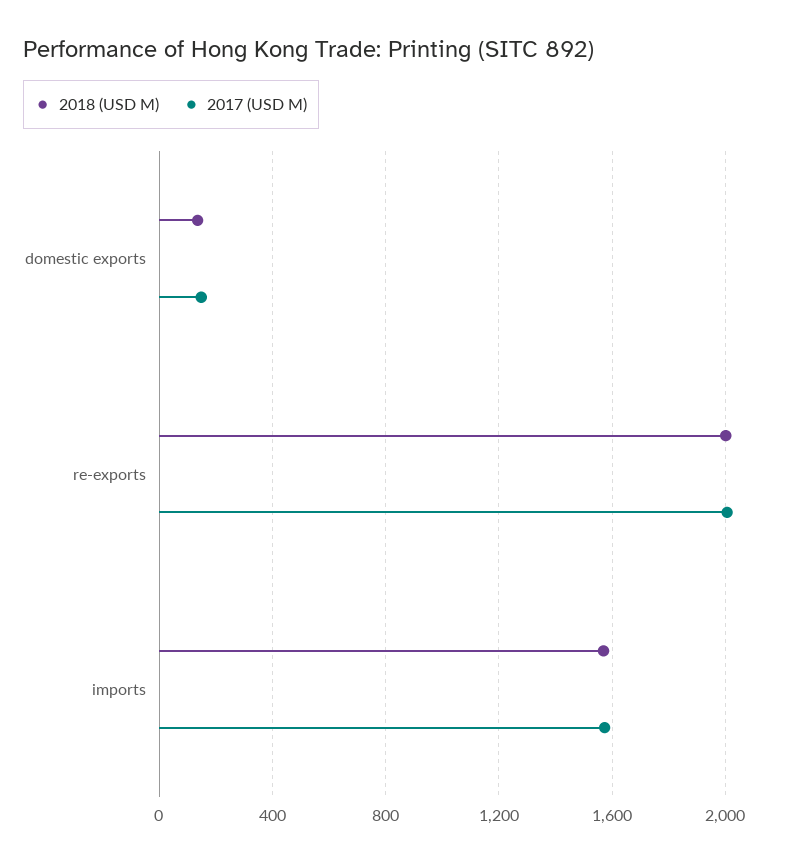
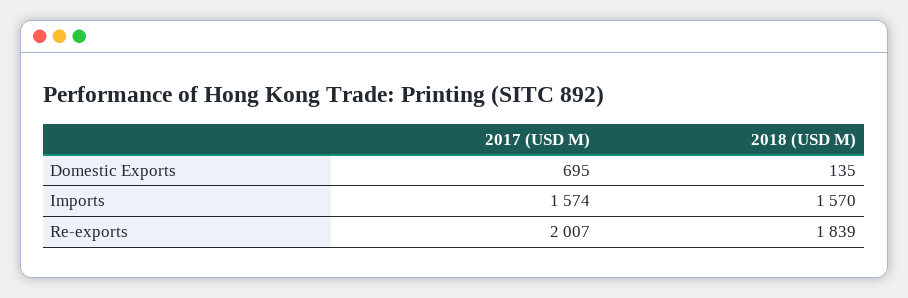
  {
    "2018 (USD M)": {
      "domestic exports": 135,
-     "re-exports": 2000,
+     "re-exports": 1839,
      "imports": 1570
    },
    "2017 (USD M)": {
-     "domestic exports": 150,
+     "domestic exports": 695,
      "re-exports": 2007,
      "imports": 1574
    }
  }

